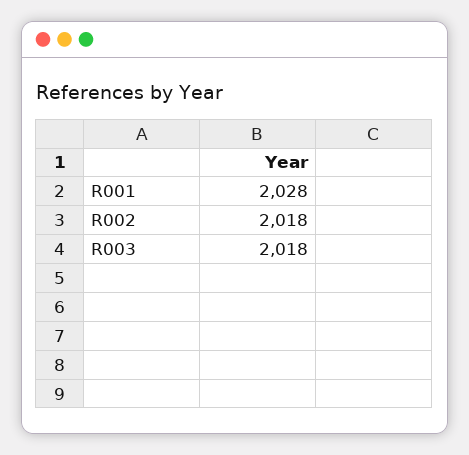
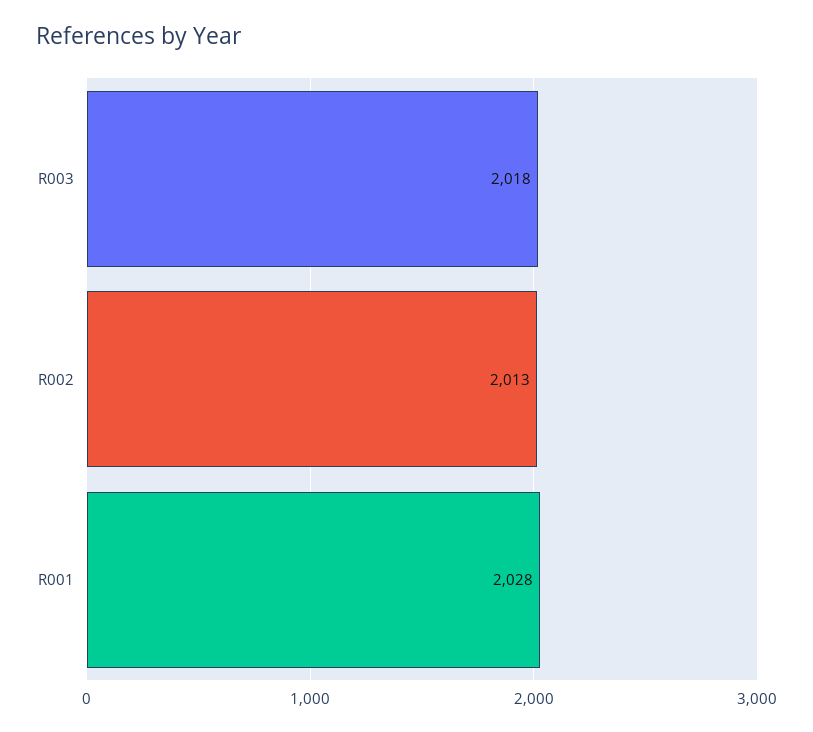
  {
    "R001": 2028,
-   "R002": 2018,
+   "R002": 2013,
    "R003": 2018
  }

